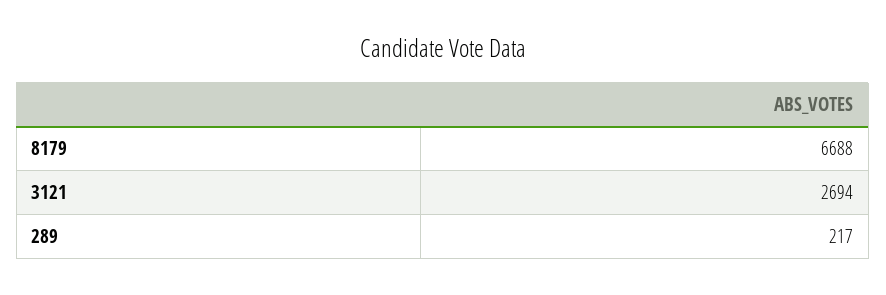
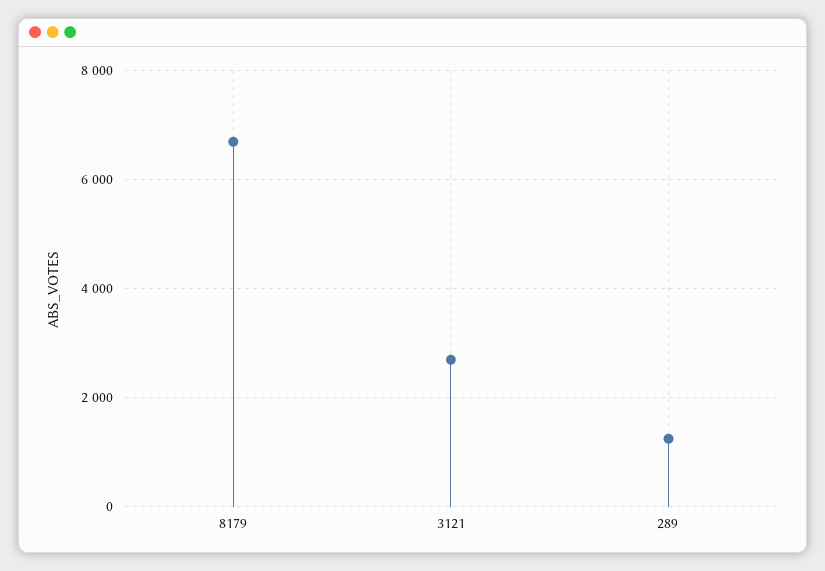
  {
    "8179": 6688,
    "3121": 2694,
-   "289": 217
+   "289": 1200
  }

